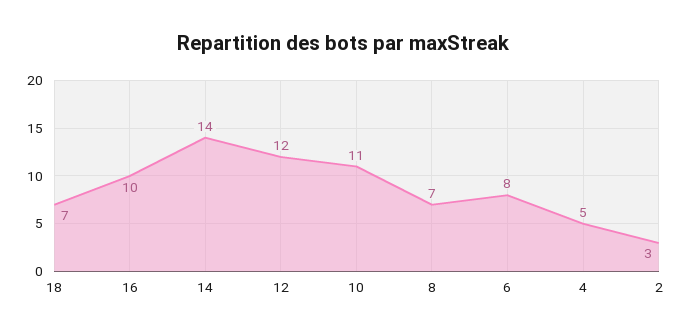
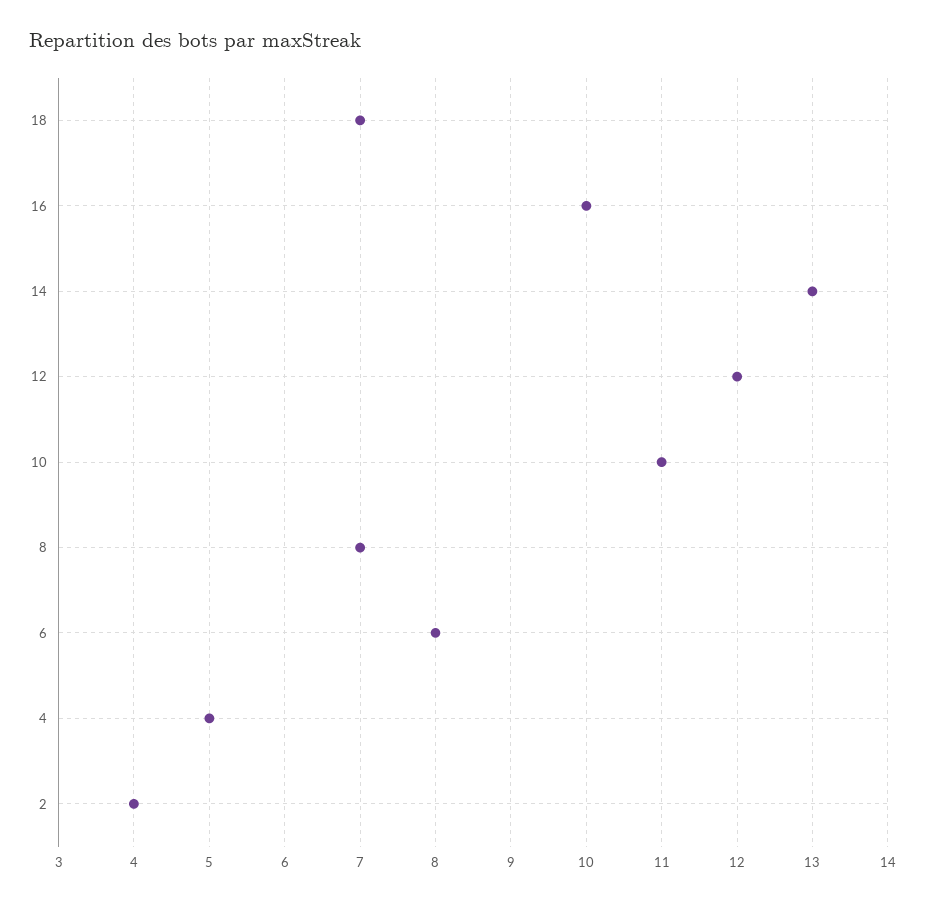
  {
    "18": 7,
    "16": 10,
-   "14": 14,
+   "14": 13,
    "12": 12,
    "10": 11,
    "8": 7,
    "6": 8,
    "4": 5,
-   "2": 3
+   "2": 4
  }

